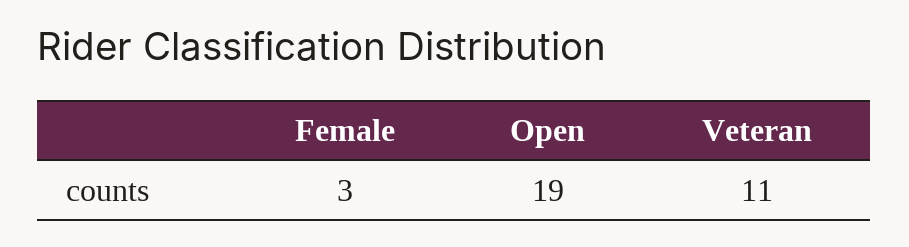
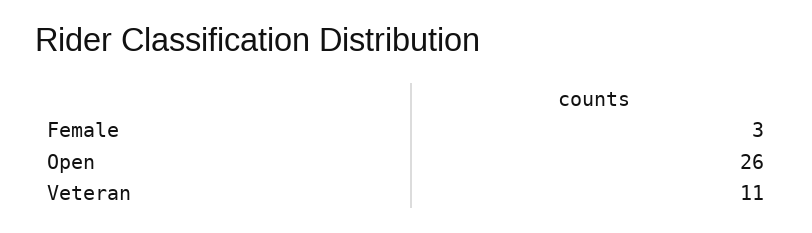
  {
    "Female": 3,
-   "Open": 19,
+   "Open": 26,
    "Veteran": 11
  }

